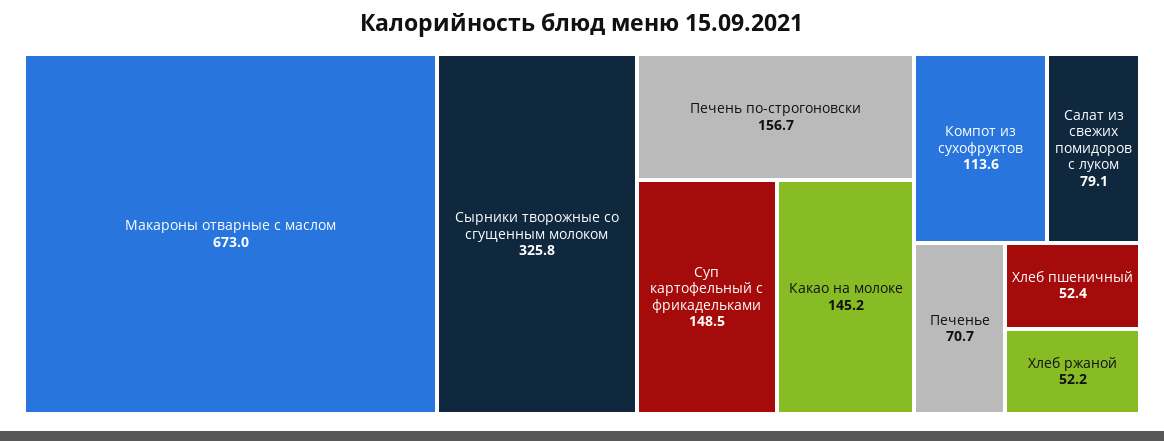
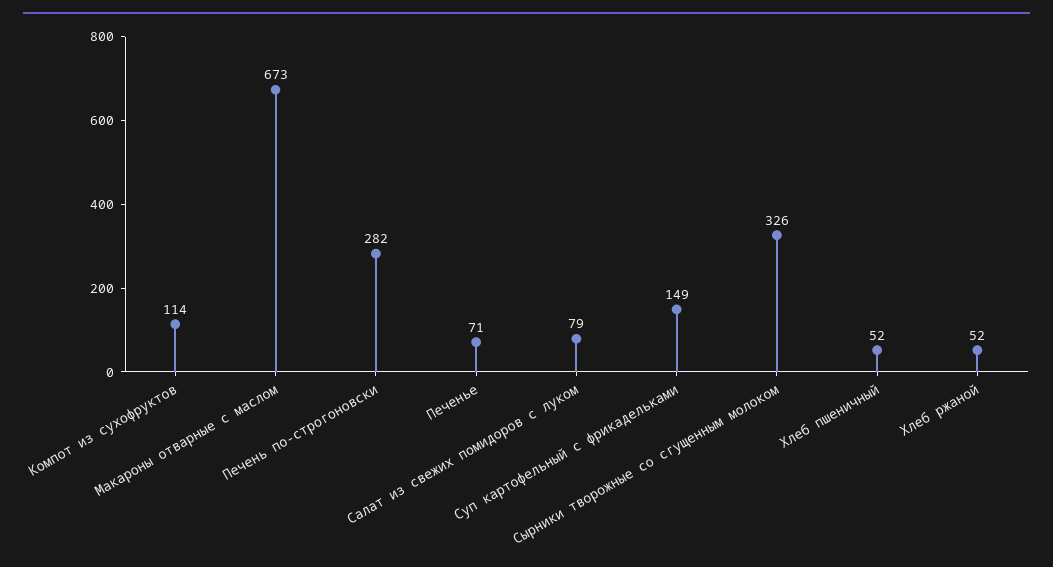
  {
    "Макароны отварные с маслом": 673,
    "Сырники творожные со сгущенным молоком": 325.8,
-   "Печень по-строгоновски": 156.7,
+   "Печень по-строгоновски": 282,
    "Суп картофельный с фрикадельками": 148.5,
-   "Какао на молоке": 145.2,
    "Компот из сухофруктов": 113.6,
    "Салат из свежих помидоров с луком": 79.1,
    "Печенье": 70.7,
    "Хлеб пшеничный": 52.4,
    "Хлеб ржаной": 52.2
  }

